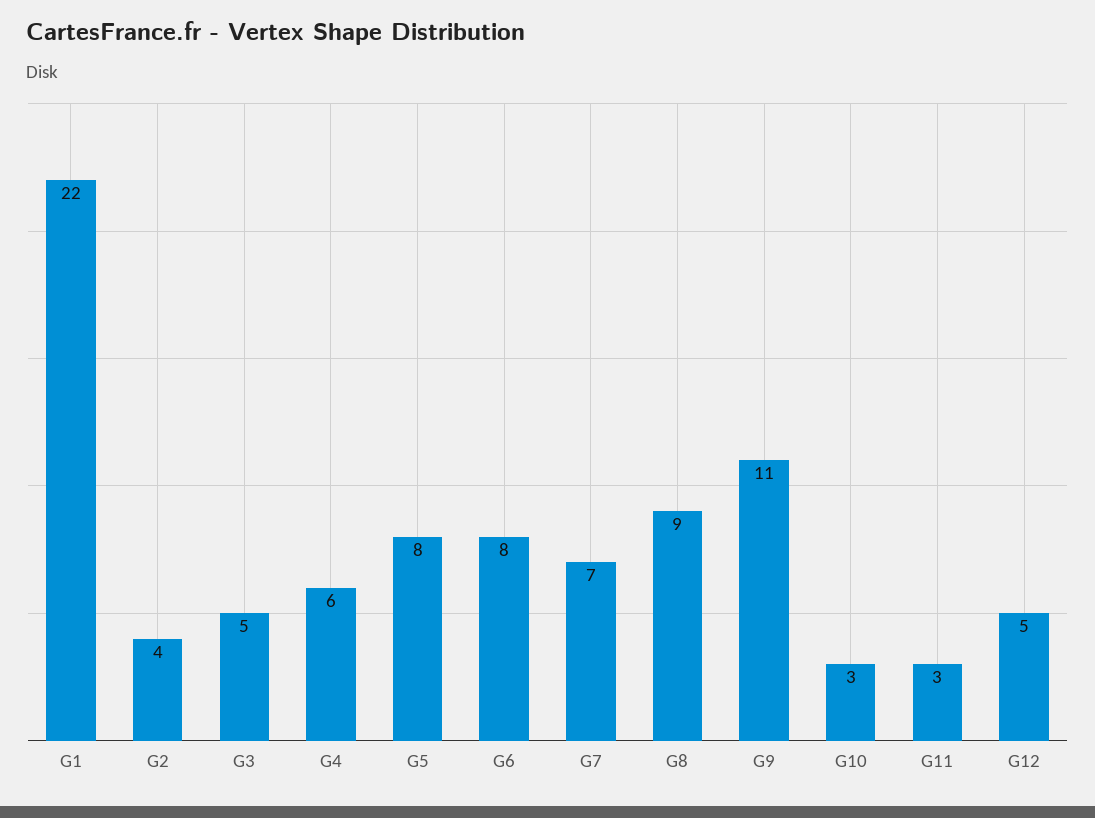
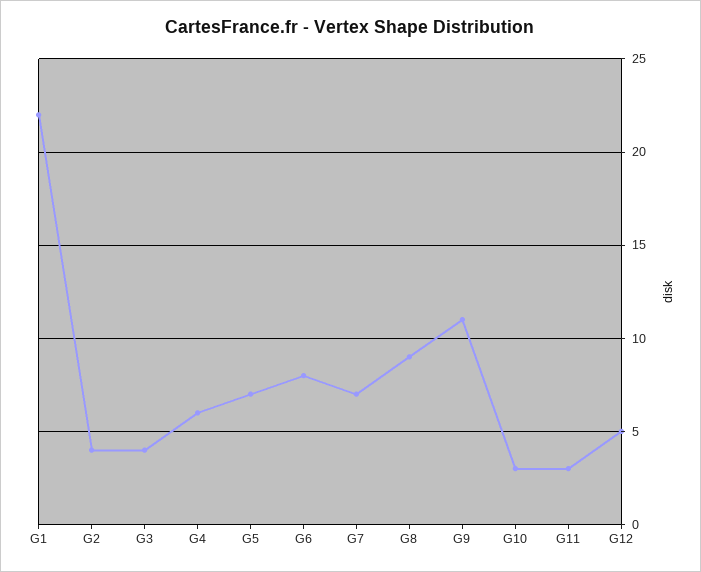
  {
    "G1": 22,
    "G2": 4,
-   "G3": 5,
+   "G3": 4,
    "G4": 6,
-   "G5": 8,
+   "G5": 7,
    "G6": 8,
    "G7": 7,
    "G8": 9,
    "G9": 11,
    "G10": 3,
    "G11": 3,
    "G12": 5
  }

